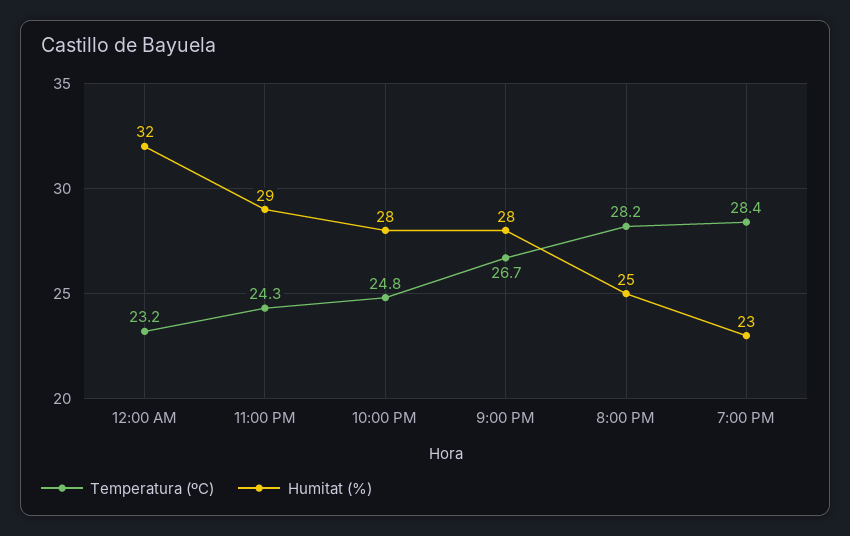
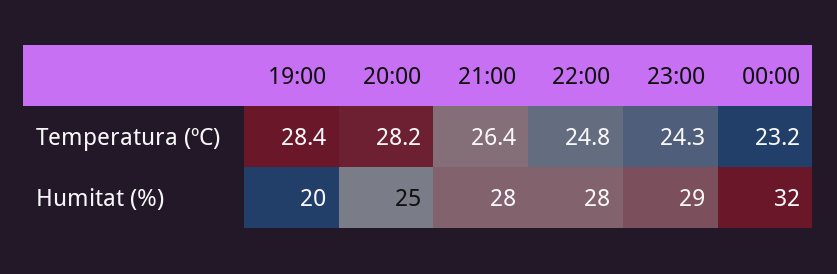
  {
    "Temperatura (ºC)": {
      "12:00 AM": 23.2,
      "11:00 PM": 24.3,
      "10:00 PM": 24.8,
-     "9:00 PM": 26.7,
+     "9:00 PM": 26.4,
      "8:00 PM": 28.2,
      "7:00 PM": 28.4
    },
    "Humitat (%)": {
      "12:00 AM": 32,
      "11:00 PM": 29,
      "10:00 PM": 28,
      "9:00 PM": 28,
      "8:00 PM": 25,
-     "7:00 PM": 23
+     "7:00 PM": 20
    }
  }

